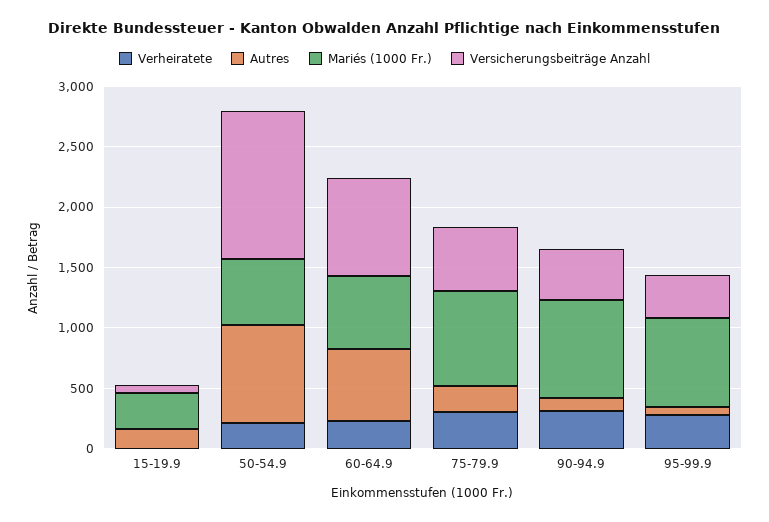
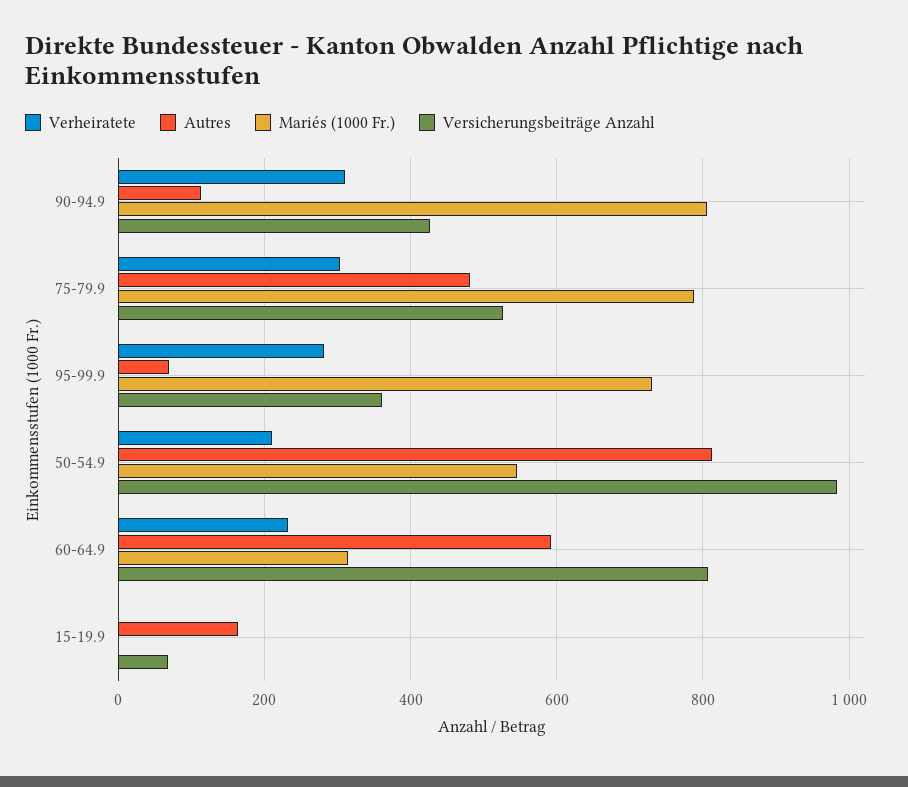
  {
    "Verheiratete": {
      "15-19.9": 0,
      "50-54.9": 220,
      "60-64.9": 240,
      "75-79.9": 300,
      "90-94.9": 320,
      "95-99.9": 280
    },
    "Autres": {
      "15-19.9": 160,
      "50-54.9": 820,
      "60-64.9": 600,
-     "75-79.9": 200,
+     "75-79.9": 480,
      "90-94.9": 120,
      "95-99.9": 60
    },
    "Mariés (1000 Fr.)": {
-     "15-19.9": 300,
+     "15-19.9": 0,
      "50-54.9": 540,
-     "60-64.9": 600,
+     "60-64.9": 320,
      "75-79.9": 780,
      "90-94.9": 800,
      "95-99.9": 740
    },
    "Versicherungsbeiträge Anzahl": {
      "15-19.9": 60,
-     "50-54.9": 1200,
+     "50-54.9": 980,
      "60-64.9": 800,
      "75-79.9": 520,
      "90-94.9": 420,
      "95-99.9": 360
    }
  }

